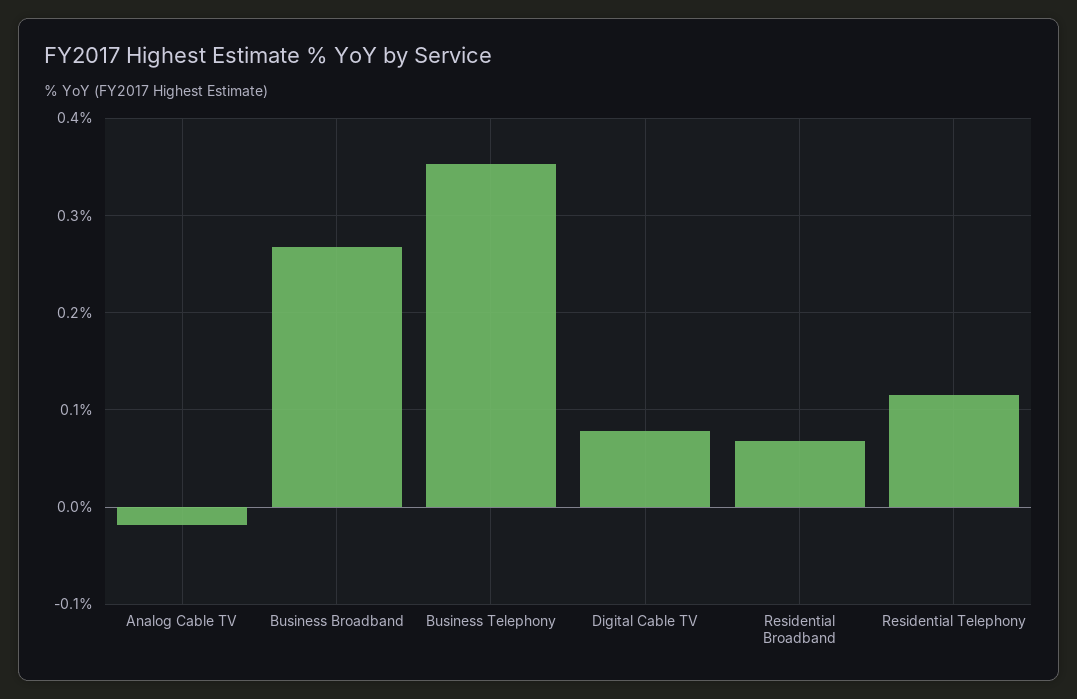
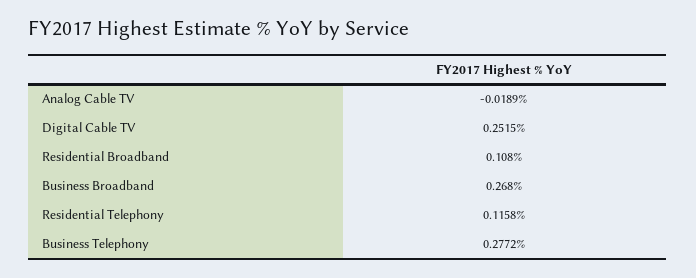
  {
    "Analog Cable TV": -0.0189,
    "Business Broadband": 0.268,
-   "Business Telephony": 0.35,
+   "Business Telephony": 0.2772,
-   "Digital Cable TV": 0.08,
+   "Digital Cable TV": 0.2515,
-   "Residential Broadband": 0.07,
+   "Residential Broadband": 0.108,
    "Residential Telephony": 0.1158
  }

